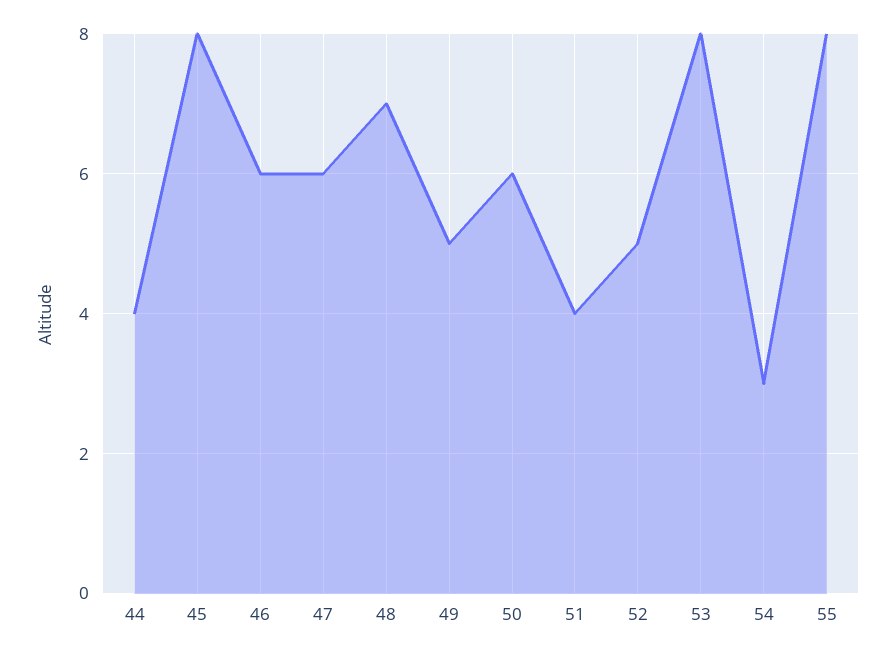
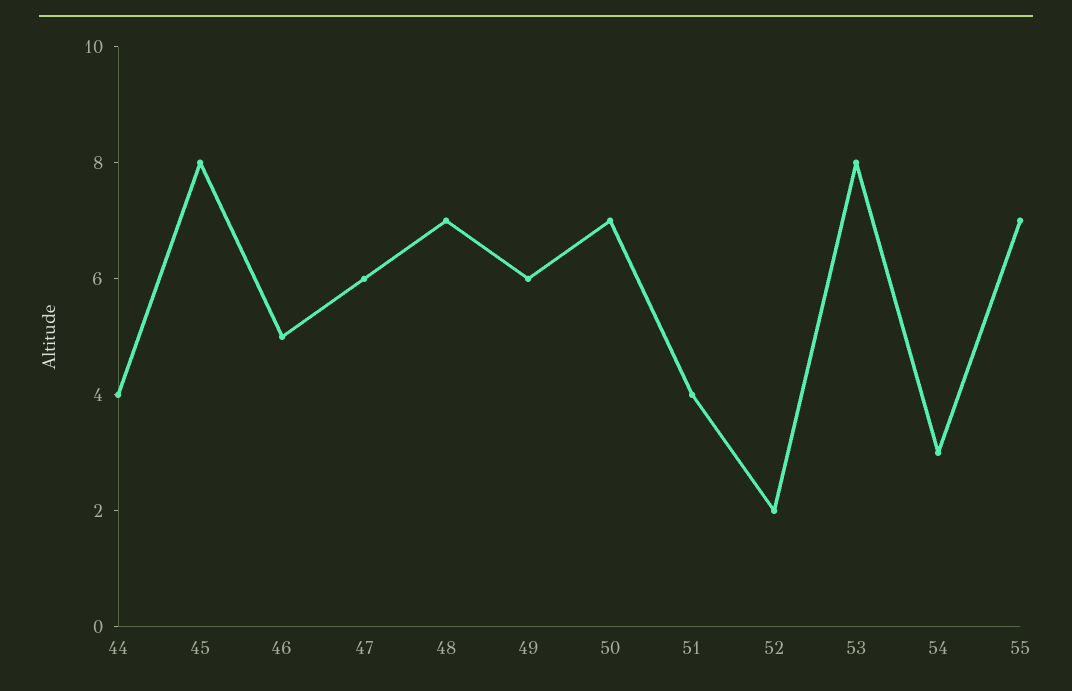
  {
    "44": 4,
    "45": 8,
-   "46": 6,
+   "46": 5,
    "47": 6,
    "48": 7,
-   "49": 5,
+   "49": 6,
-   "50": 6,
+   "50": 7,
    "51": 4,
-   "52": 5,
+   "52": 2,
    "53": 8,
    "54": 3,
-   "55": 8
+   "55": 7
  }

